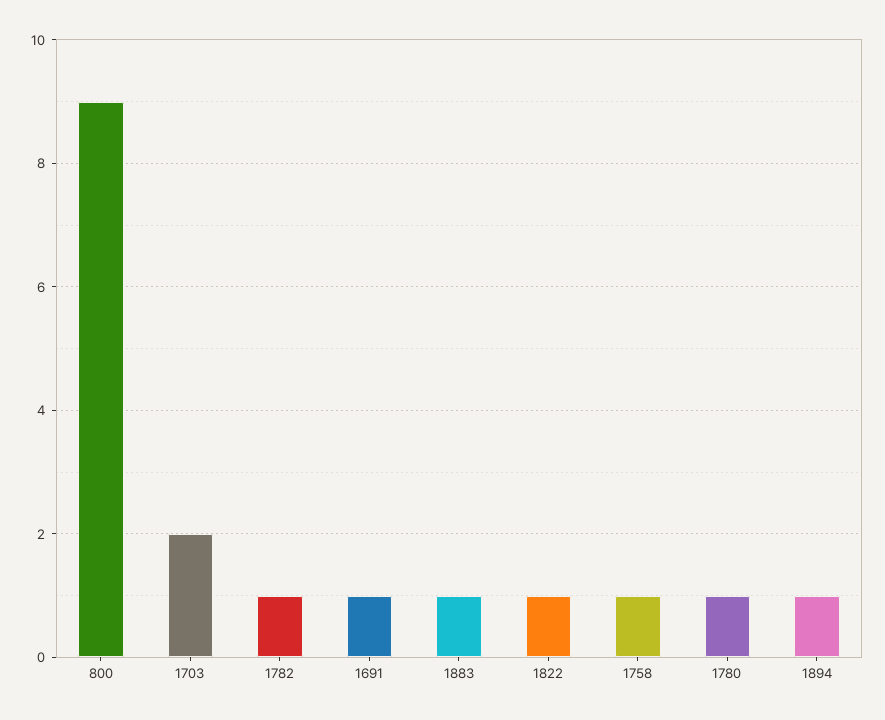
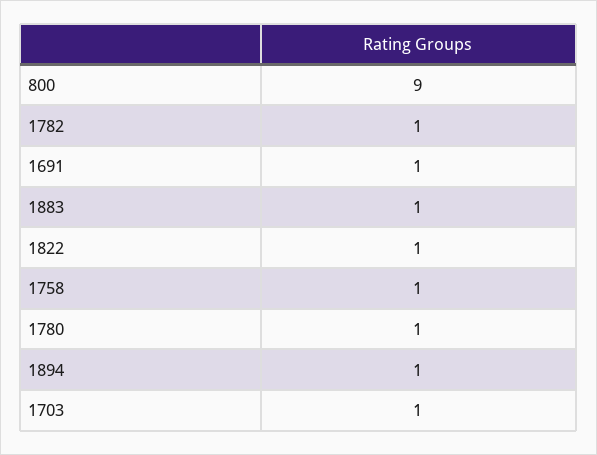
  {
    "800": 9,
-   "1703": 2,
+   "1703": 1,
    "1782": 1,
    "1691": 1,
    "1883": 1,
    "1822": 1,
    "1758": 1,
    "1780": 1,
    "1894": 1
  }

